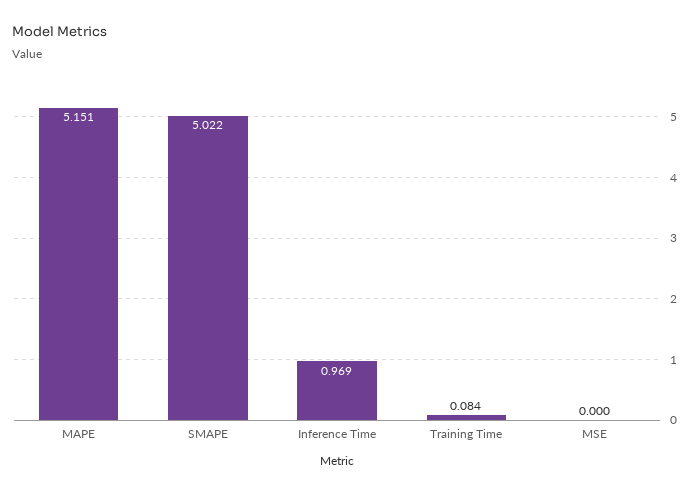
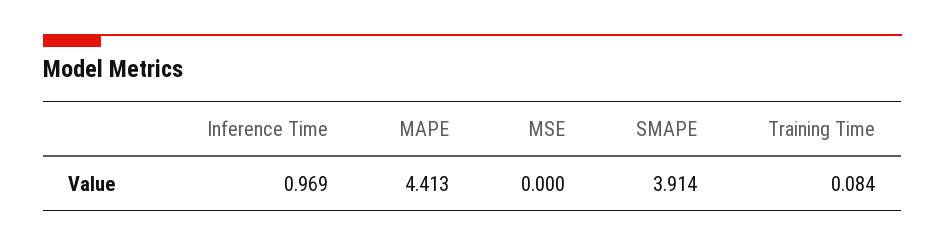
  {
-   "MAPE": 5.151,
+   "MAPE": 4.413,
-   "SMAPE": 5.022,
+   "SMAPE": 3.914,
    "Inference Time": 0.969,
    "Training Time": 0.084,
    "MSE": 0
  }

